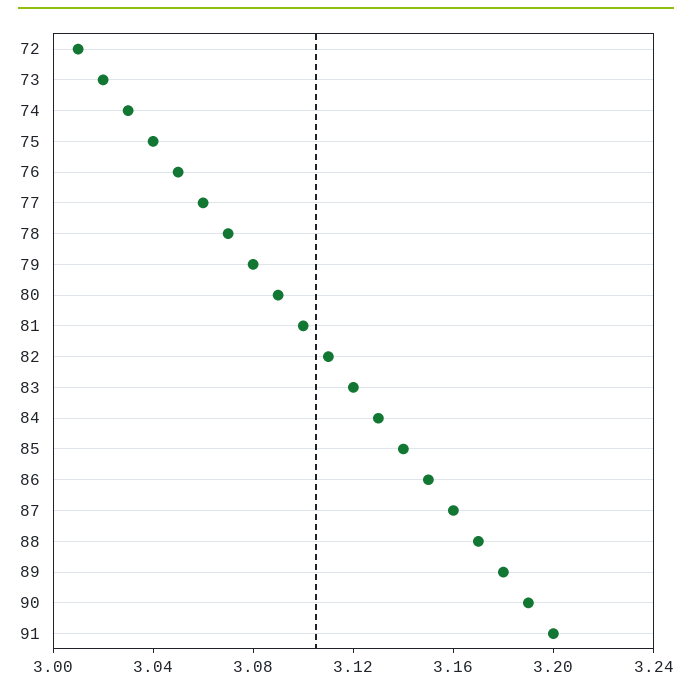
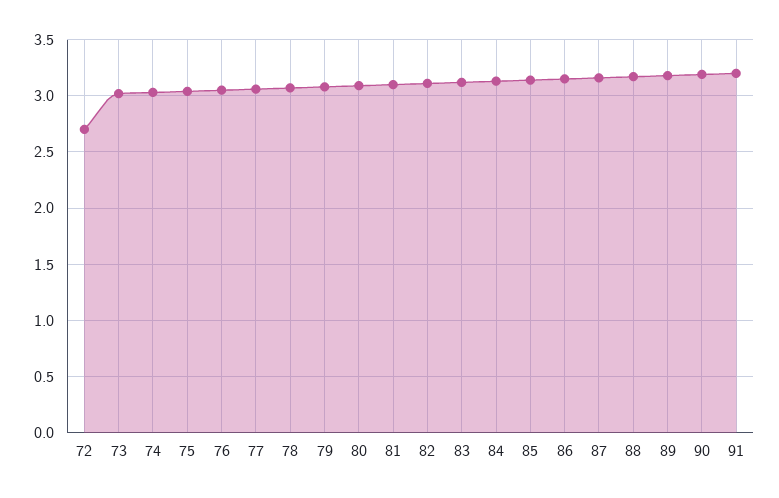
  {
-   "72": 3.01,
+   "72": 2.7,
    "73": 3.02,
    "74": 3.03,
    "75": 3.04,
    "76": 3.05,
    "77": 3.06,
    "78": 3.07,
    "79": 3.08,
    "80": 3.09,
    "81": 3.1,
    "82": 3.11,
    "83": 3.12,
    "84": 3.13,
    "85": 3.14,
    "86": 3.15,
    "87": 3.16,
    "88": 3.17,
    "89": 3.18,
    "90": 3.19,
    "91": 3.2
  }

